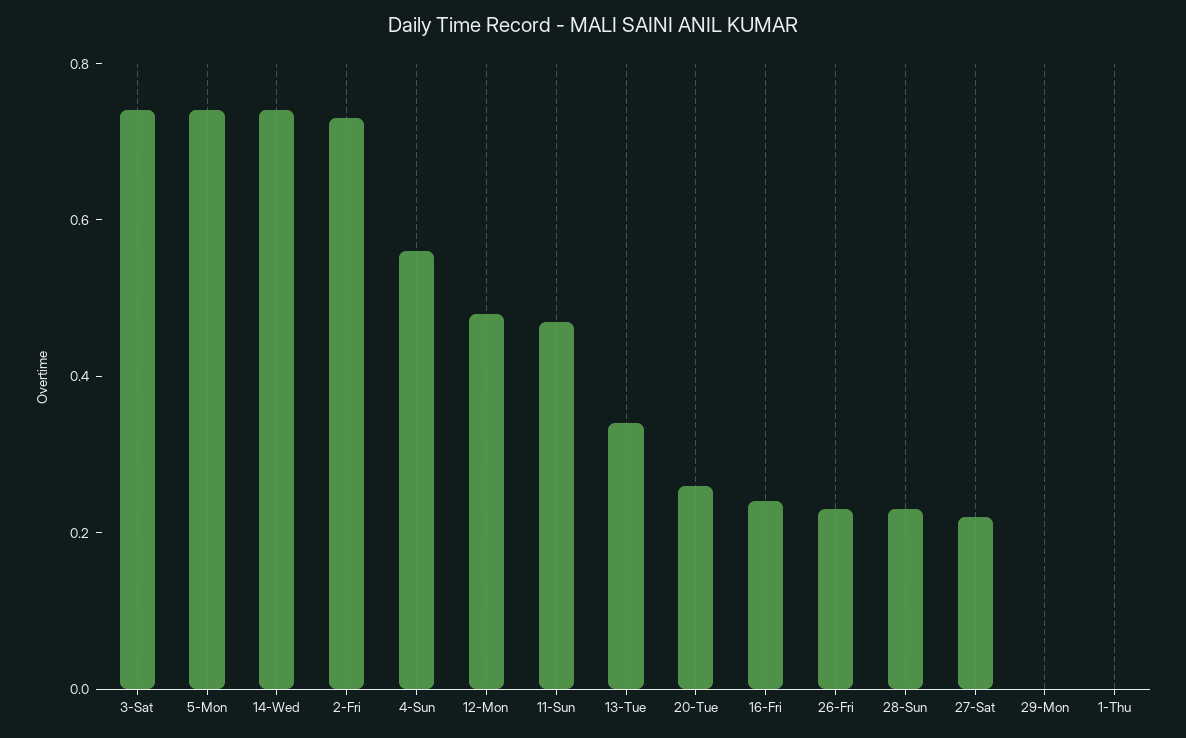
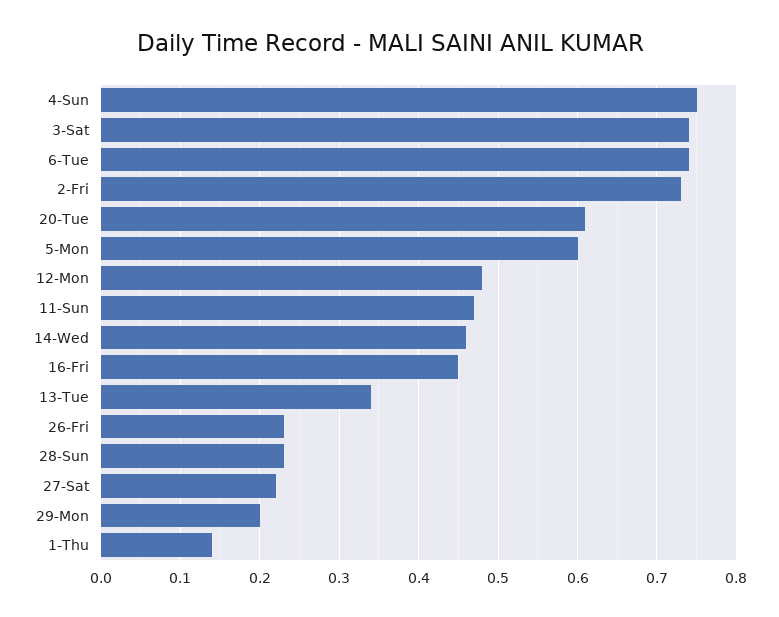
  {
    "3-Sat": 0.74,
-   "5-Mon": 0.75,
+   "5-Mon": 0.6,
-   "14-Wed": 0.75,
+   "14-Wed": 0.46,
    "2-Fri": 0.73,
-   "4-Sun": 0.55,
+   "4-Sun": 0.75,
    "12-Mon": 0.48,
    "11-Sun": 0.47,
    "13-Tue": 0.34,
-   "20-Tue": 0.25,
+   "20-Tue": 0.61,
-   "16-Fri": 0.25,
+   "16-Fri": 0.45,
    "26-Fri": 0.23,
    "28-Sun": 0.23,
    "27-Sat": 0.22,
-   "29-Mon": 0,
+   "29-Mon": 0.2,
-   "1-Thu": 0
+   "1-Thu": 0.14,
+   "6-Tue": 0.74
  }

